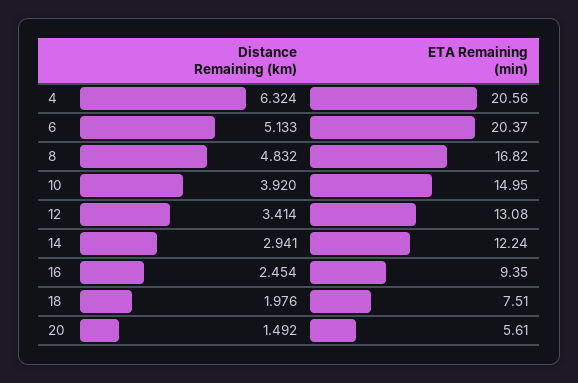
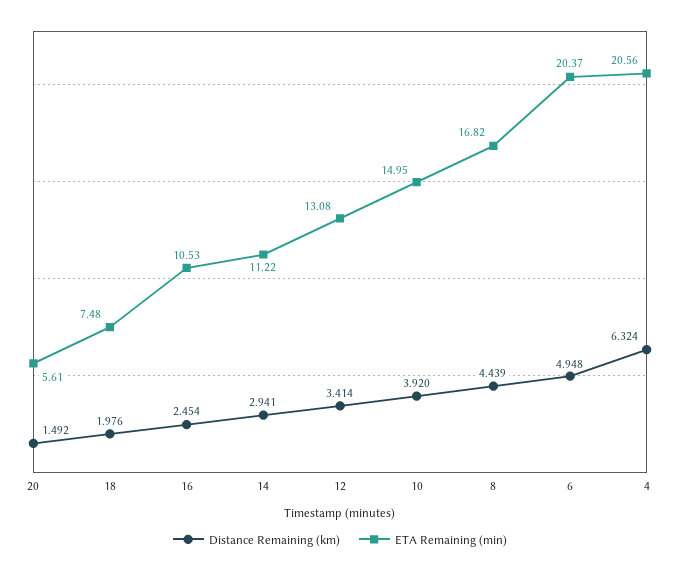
  {
    "Distance Remaining (km)": {
      "4": 6.324,
-     "6": 5.133,
+     "6": 4.948,
-     "8": 4.832,
+     "8": 4.439,
      "10": 3.92,
      "12": 3.414,
      "14": 2.941,
      "16": 2.454,
      "18": 1.976,
      "20": 1.492
    },
    "ETA Remaining (min)": {
      "4": 20.56,
      "6": 20.37,
      "8": 16.82,
      "10": 14.95,
      "12": 13.08,
-     "14": 12.24,
+     "14": 11.22,
-     "16": 9.35,
+     "16": 10.53,
-     "18": 7.51,
+     "18": 7.48,
      "20": 5.61
    }
  }

